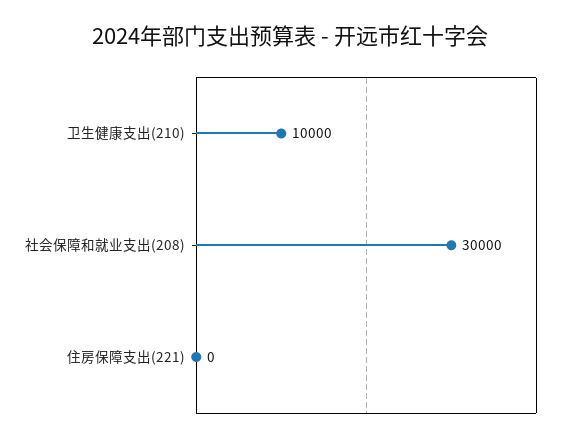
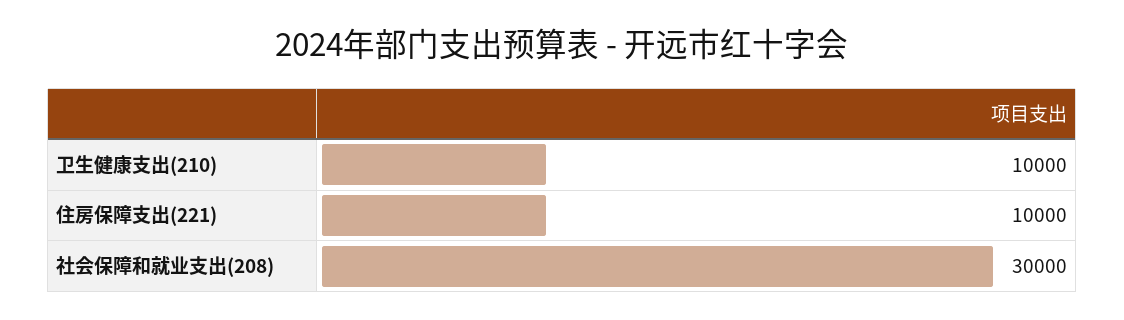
  {
    "卫生健康支出(210)": 10000,
    "社会保障和就业支出(208)": 30000,
-   "住房保障支出(221)": 0
+   "住房保障支出(221)": 10000
  }

